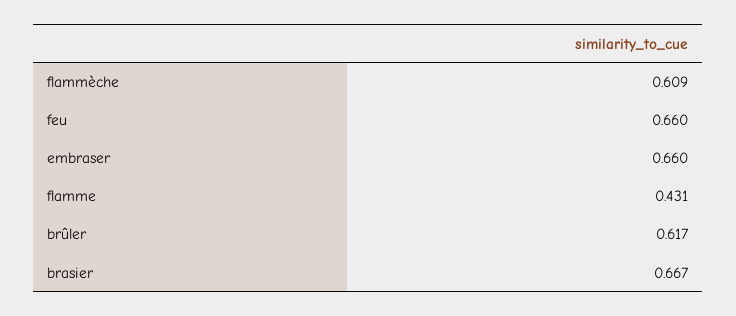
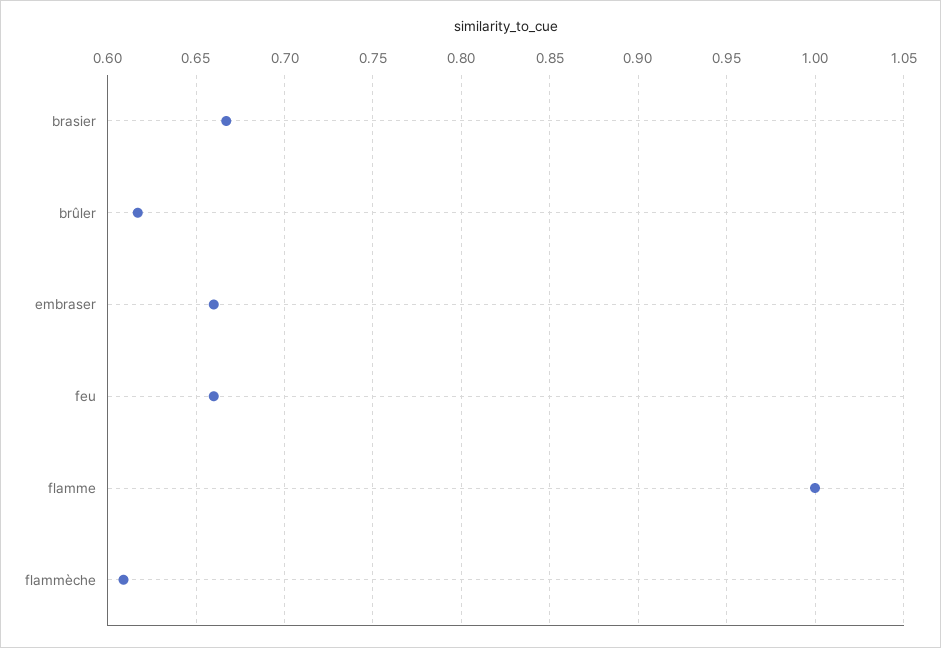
  {
    "flammèche": 0.609,
    "feu": 0.66,
    "embraser": 0.66,
-   "flamme": 0.431,
+   "flamme": 1,
    "brûler": 0.617,
    "brasier": 0.667
  }

